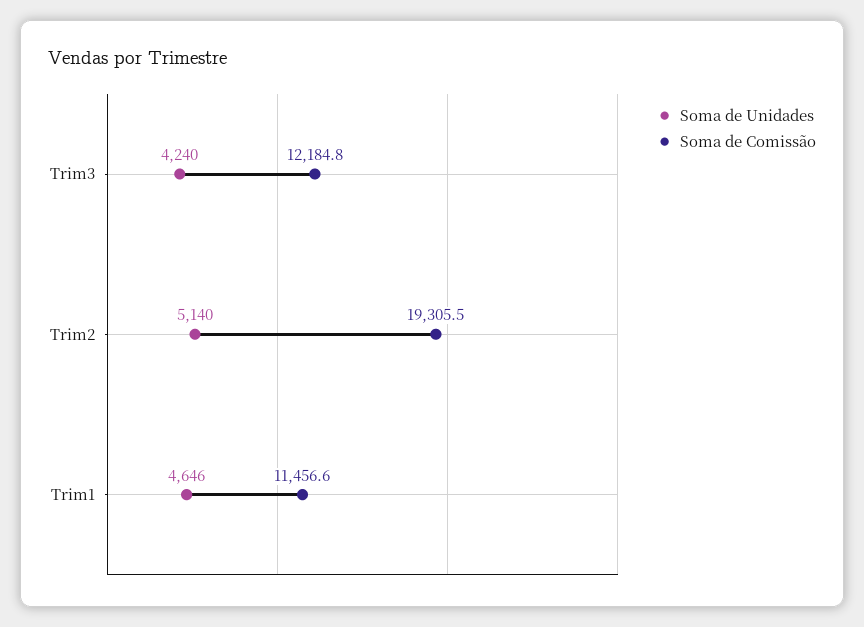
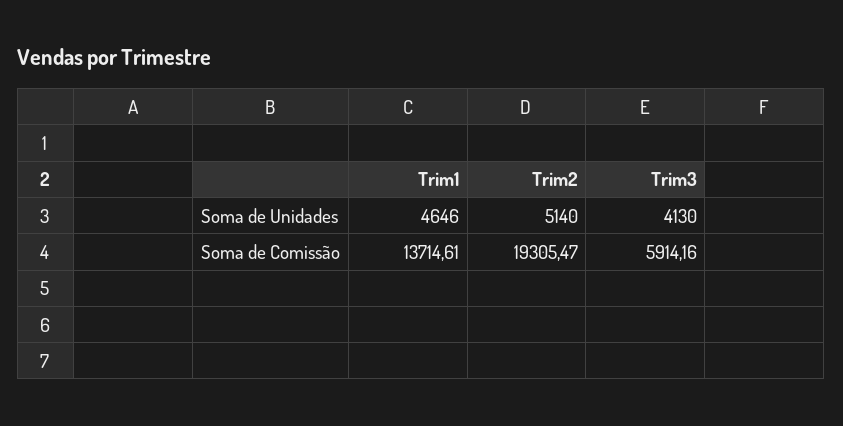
  {
    "Soma de Unidades": {
-     "Trim3": 4240,
+     "Trim3": 4130,
      "Trim2": 5140,
      "Trim1": 4646
    },
    "Soma de Comissão": {
-     "Trim3": 12184.8,
+     "Trim3": 5914.16,
      "Trim2": 19305.47,
-     "Trim1": 11456.6
+     "Trim1": 13714.61
    }
  }

